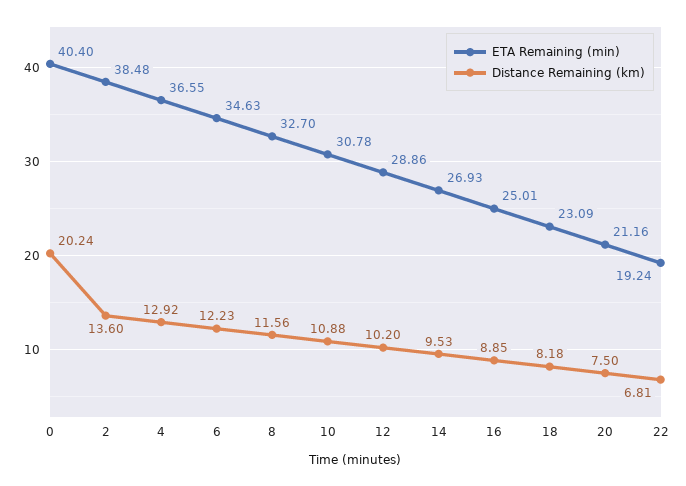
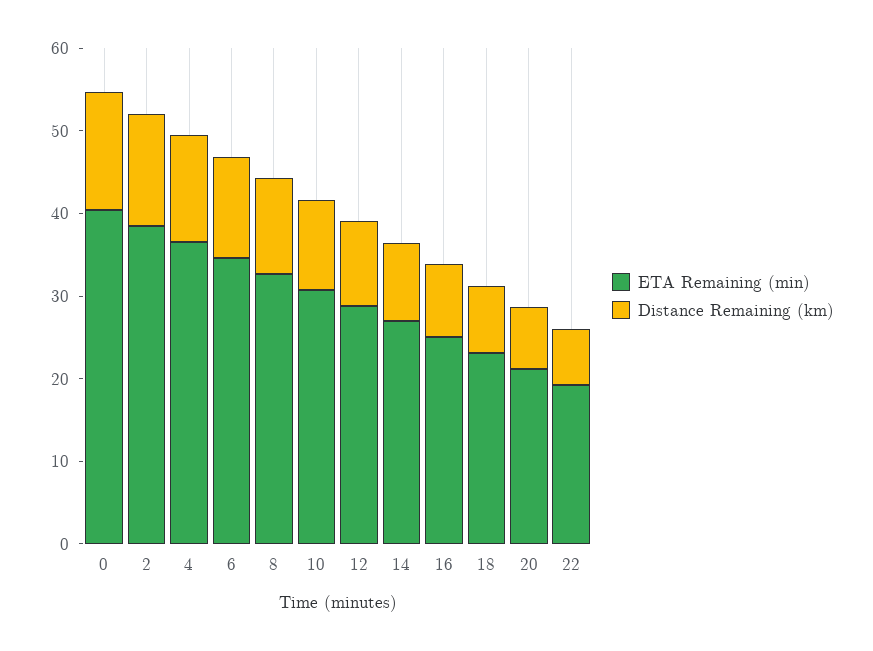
  {
    "ETA Remaining (min)": {
      "0": 40.4,
      "2": 38.48,
      "4": 36.55,
      "6": 34.63,
      "8": 32.7,
      "10": 30.78,
      "12": 28.86,
      "14": 26.93,
      "16": 25.01,
      "18": 23.09,
      "20": 21.16,
      "22": 19.24
    },
    "Distance Remaining (km)": {
-     "0": 20.24,
+     "0": 14,
      "2": 13.6,
      "4": 12.92,
      "6": 12.23,
      "8": 11.56,
      "10": 10.88,
      "12": 10.2,
      "14": 9.53,
      "16": 8.85,
      "18": 8.18,
      "20": 7.5,
      "22": 6.81
    }
  }

